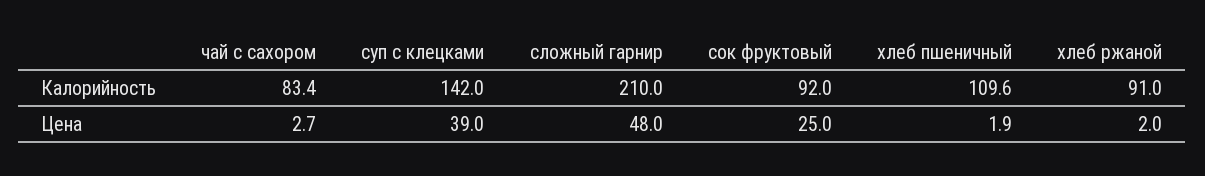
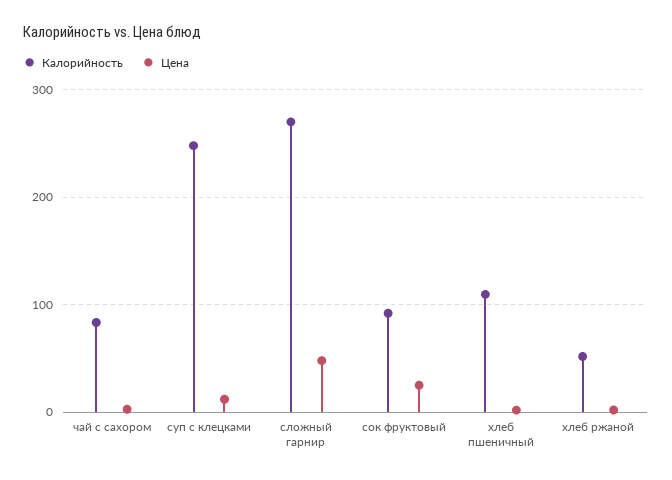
  {
    "Калорийность": {
      "чай с сахором": 83.4,
-     "суп с клецками": 142,
+     "суп с клецками": 250,
-     "сложный гарнир": 210,
+     "сложный гарнир": 270,
      "сок фруктовый": 92,
      "хлеб пшеничный": 109.6,
-     "хлеб ржаной": 91
+     "хлеб ржаной": 50
    },
    "Цена": {
      "чай с сахором": 2.7,
-     "суп с клецками": 39,
+     "суп с клецками": 10,
      "сложный гарнир": 48,
      "сок фруктовый": 25,
      "хлеб пшеничный": 1.9,
      "хлеб ржаной": 2
    }
  }

